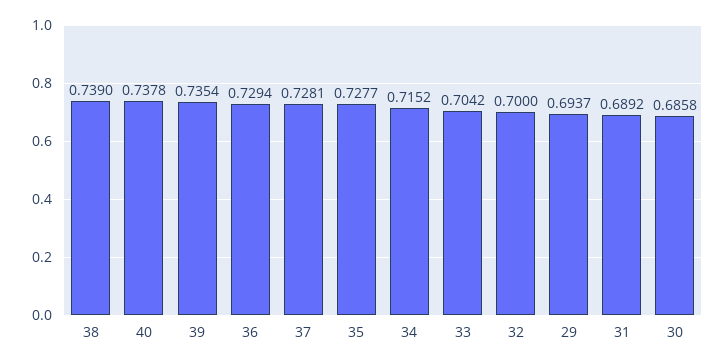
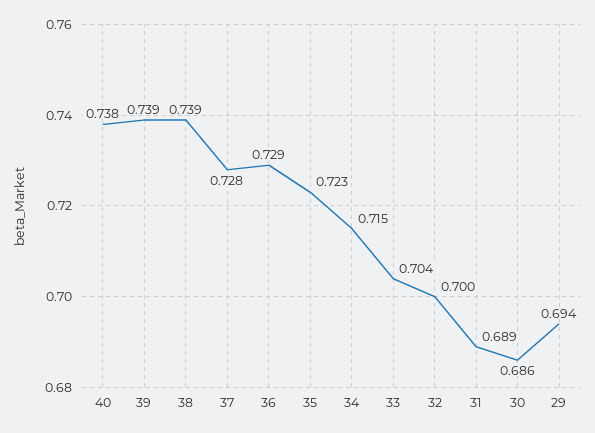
  {
    "38": 0.739,
    "40": 0.7378,
-   "39": 0.7354,
+   "39": 0.739,
    "36": 0.7294,
    "37": 0.7281,
-   "35": 0.7277,
+   "35": 0.723,
    "34": 0.7152,
    "33": 0.7042,
    "32": 0.7,
    "29": 0.6937,
    "31": 0.6892,
    "30": 0.6858
  }

